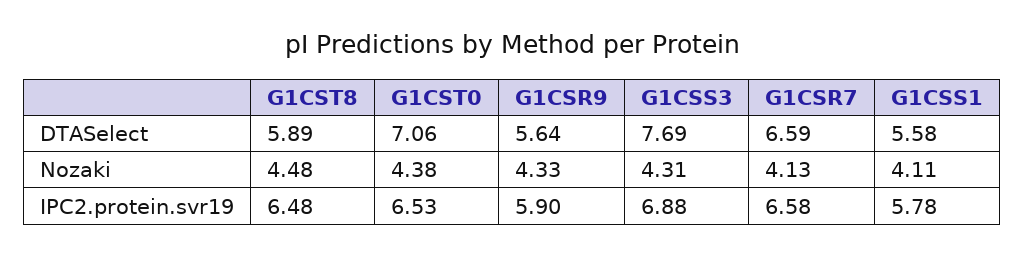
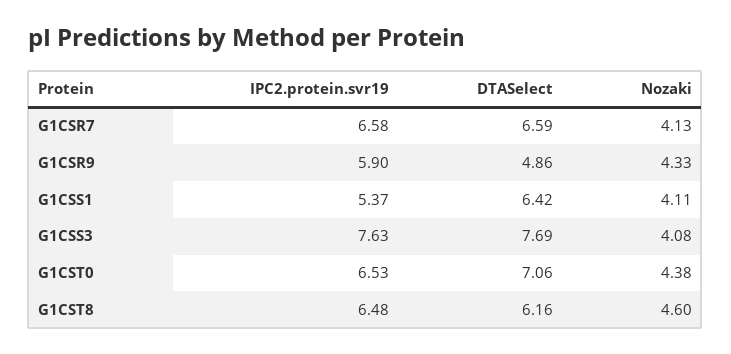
  {
    "G1CST8": {
-     "DTASelect": 5.89,
+     "DTASelect": 6.16,
-     "Nozaki": 4.48,
+     "Nozaki": 4.6,
      "IPC2.protein.svr19": 6.48
    },
    "G1CST0": {
      "DTASelect": 7.06,
      "Nozaki": 4.38,
      "IPC2.protein.svr19": 6.53
    },
    "G1CSR9": {
-     "DTASelect": 5.64,
+     "DTASelect": 4.86,
      "Nozaki": 4.33,
      "IPC2.protein.svr19": 5.9
    },
    "G1CSS3": {
      "DTASelect": 7.69,
-     "Nozaki": 4.31,
+     "Nozaki": 4.08,
-     "IPC2.protein.svr19": 6.88
+     "IPC2.protein.svr19": 7.63
    },
    "G1CSR7": {
      "DTASelect": 6.59,
      "Nozaki": 4.13,
      "IPC2.protein.svr19": 6.58
    },
    "G1CSS1": {
-     "DTASelect": 5.58,
+     "DTASelect": 6.42,
      "Nozaki": 4.11,
-     "IPC2.protein.svr19": 5.78
+     "IPC2.protein.svr19": 5.37
    }
  }

